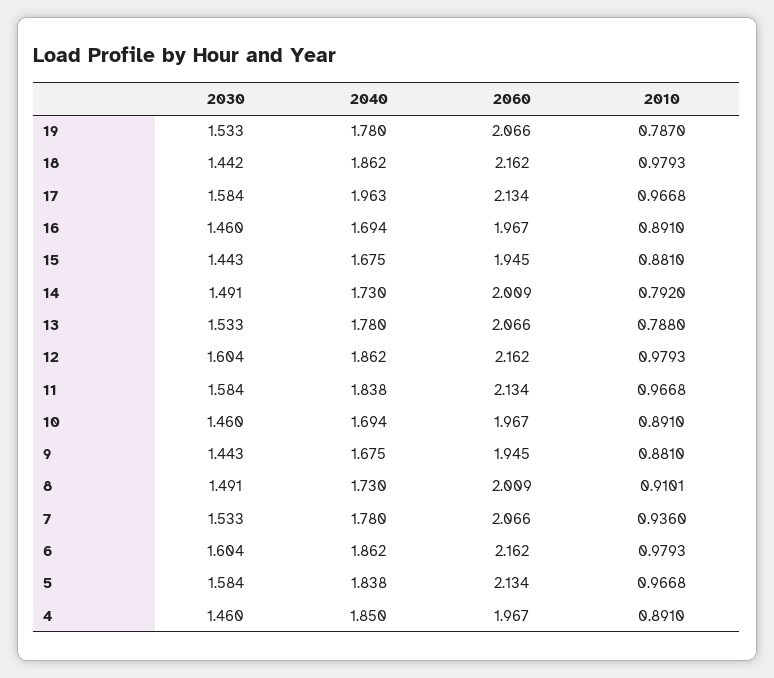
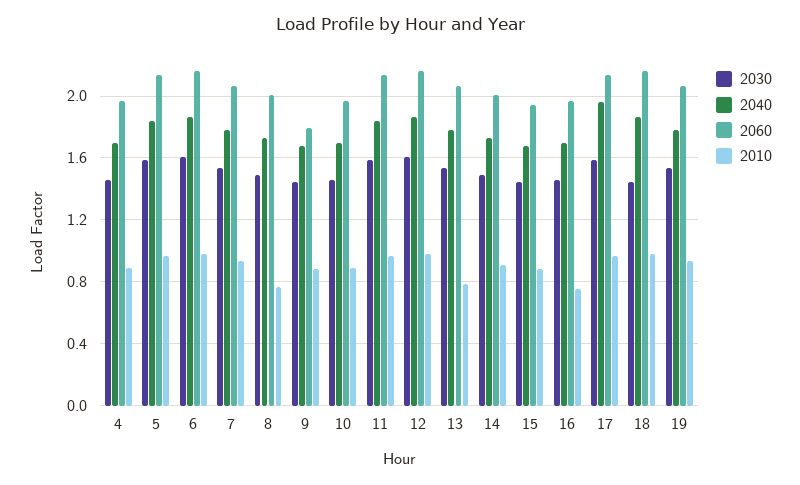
  {
    "2030": {
      "19": 1.533,
      "18": 1.442,
      "17": 1.584,
      "16": 1.46,
      "15": 1.443,
      "14": 1.491,
      "13": 1.533,
      "12": 1.604,
      "11": 1.584,
      "10": 1.46,
      "9": 1.443,
      "8": 1.491,
      "7": 1.533,
      "6": 1.604,
      "5": 1.584,
      "4": 1.46
    },
    "2040": {
      "19": 1.78,
      "18": 1.862,
      "17": 1.963,
      "16": 1.694,
      "15": 1.675,
      "14": 1.73,
      "13": 1.78,
      "12": 1.862,
      "11": 1.838,
      "10": 1.694,
      "9": 1.675,
      "8": 1.73,
      "7": 1.78,
      "6": 1.862,
      "5": 1.838,
-     "4": 1.85
+     "4": 1.7
    },
    "2060": {
      "19": 2.066,
      "18": 2.162,
      "17": 2.134,
      "16": 1.967,
      "15": 1.945,
      "14": 2.009,
      "13": 2.066,
      "12": 2.162,
      "11": 2.134,
      "10": 1.967,
-     "9": 1.945,
+     "9": 1.8,
      "8": 2.009,
      "7": 2.066,
      "6": 2.162,
      "5": 2.134,
      "4": 1.967
    },
    "2010": {
-     "19": 0.787,
+     "19": 0.95,
      "18": 0.9793,
      "17": 0.9668,
-     "16": 0.891,
+     "16": 0.75,
      "15": 0.881,
-     "14": 0.792,
+     "14": 0.9,
      "13": 0.788,
      "12": 0.9793,
      "11": 0.9668,
      "10": 0.891,
      "9": 0.881,
-     "8": 0.9101,
+     "8": 0.75,
      "7": 0.936,
      "6": 0.9793,
      "5": 0.9668,
      "4": 0.891
    }
  }

